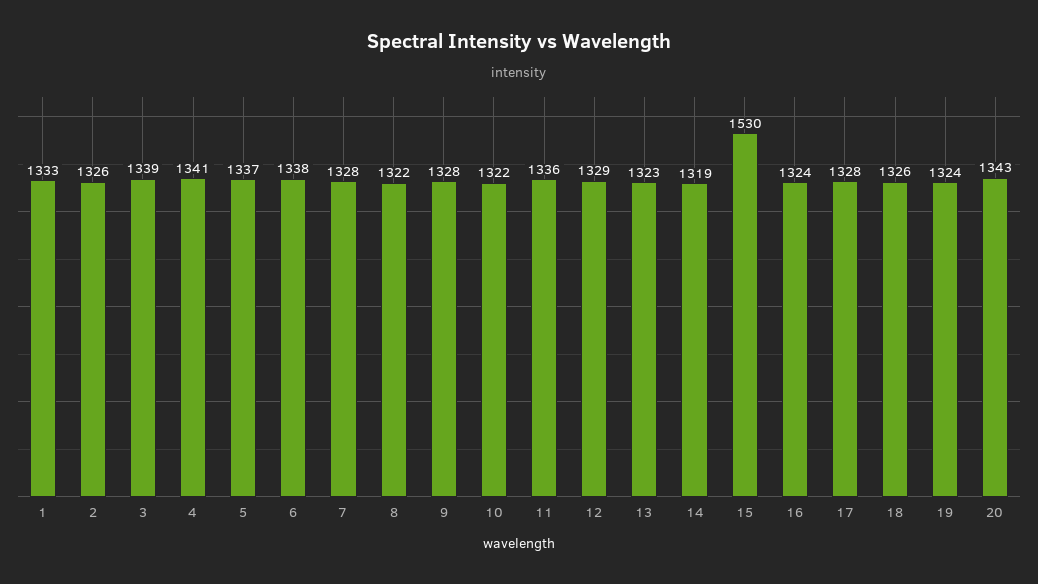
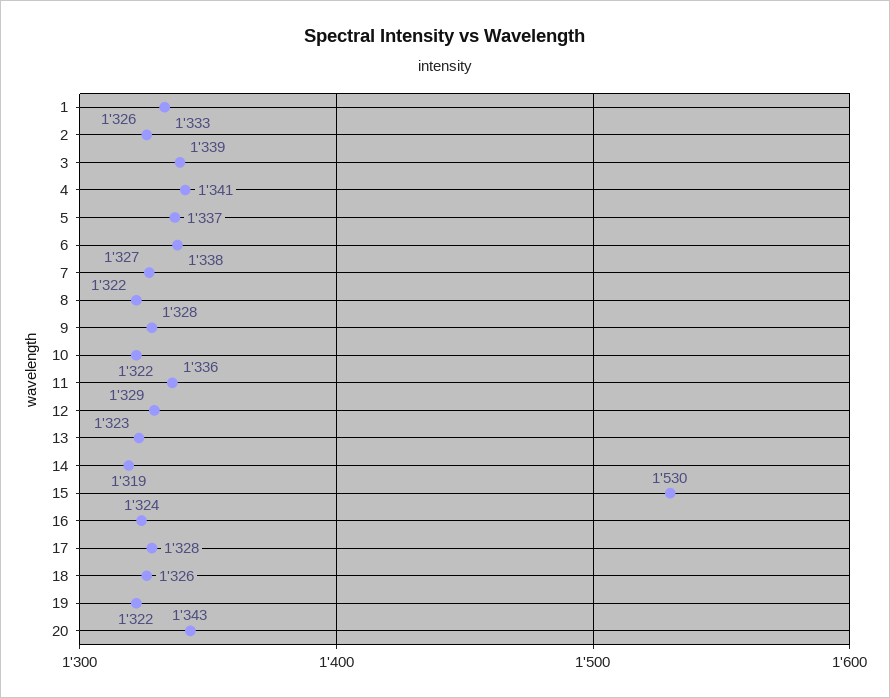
  {
    "1": 1333,
    "2": 1326,
    "3": 1339,
    "4": 1341,
    "5": 1337,
    "6": 1338,
-   "7": 1328,
+   "7": 1327,
    "8": 1322,
    "9": 1328,
    "10": 1322,
    "11": 1336,
    "12": 1329,
    "13": 1323,
    "14": 1319,
    "15": 1530,
    "16": 1324,
    "17": 1328,
    "18": 1326,
-   "19": 1324,
+   "19": 1322,
    "20": 1343
  }

